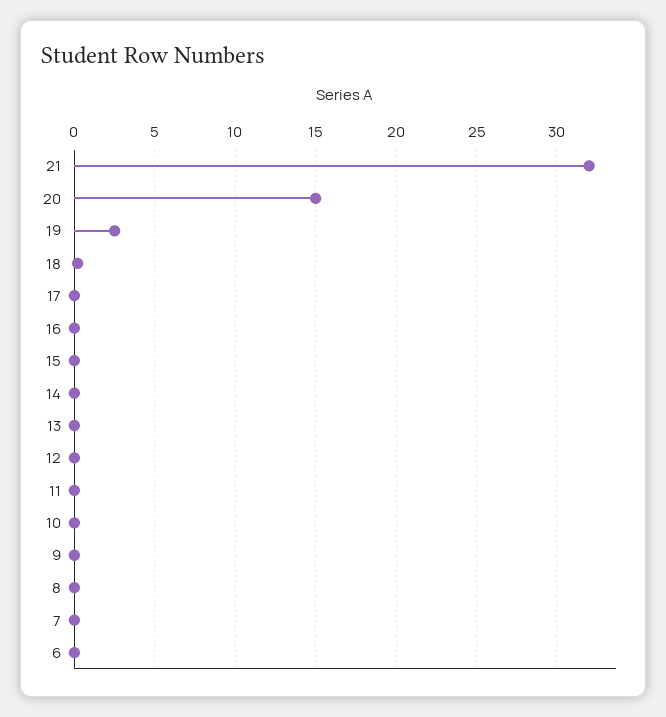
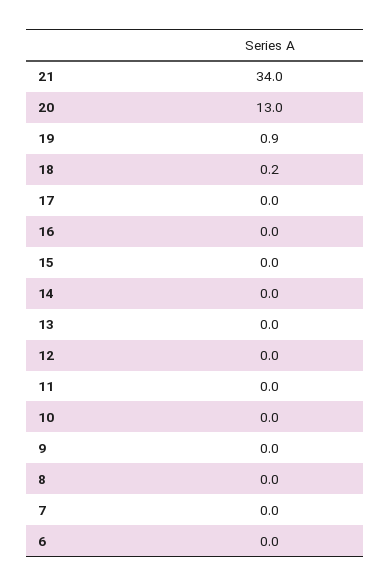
  {
-   "21": 32,
+   "21": 34,
-   "20": 15,
+   "20": 13,
-   "19": 2.5,
+   "19": 0.9,
    "18": 0.2,
    "17": 0,
    "16": 0,
    "15": 0,
    "14": 0,
    "13": 0,
    "12": 0,
    "11": 0,
    "10": 0,
    "9": 0,
    "8": 0,
    "7": 0,
    "6": 0
  }

